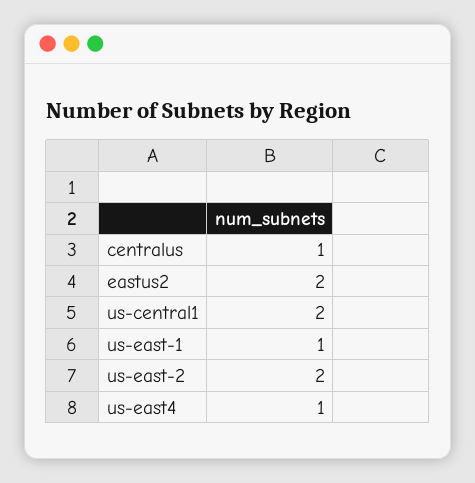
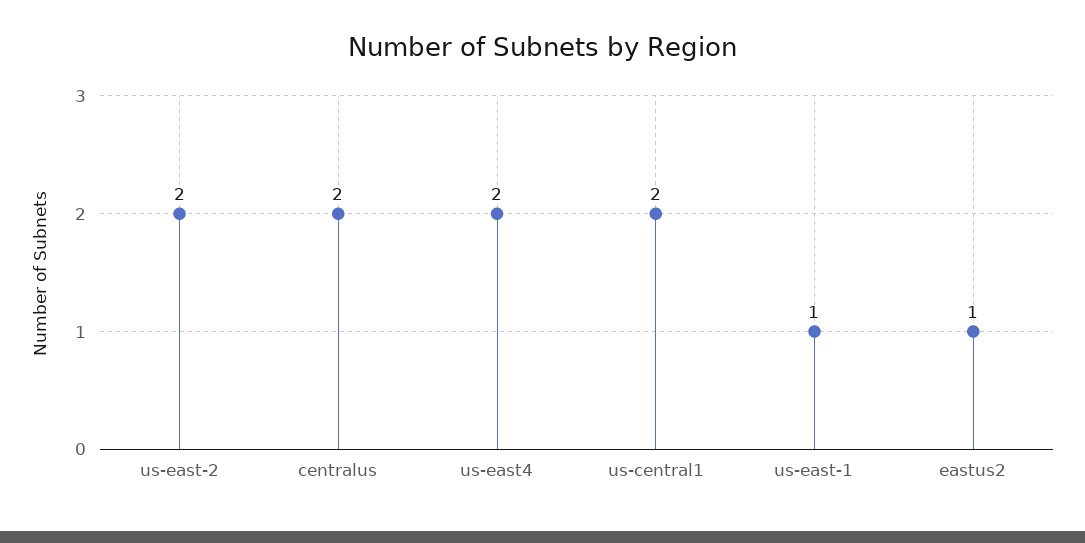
  {
-   "centralus": 1,
+   "centralus": 2,
-   "eastus2": 2,
+   "eastus2": 1,
    "us-central1": 2,
    "us-east-1": 1,
    "us-east-2": 2,
-   "us-east4": 1
+   "us-east4": 2
  }

